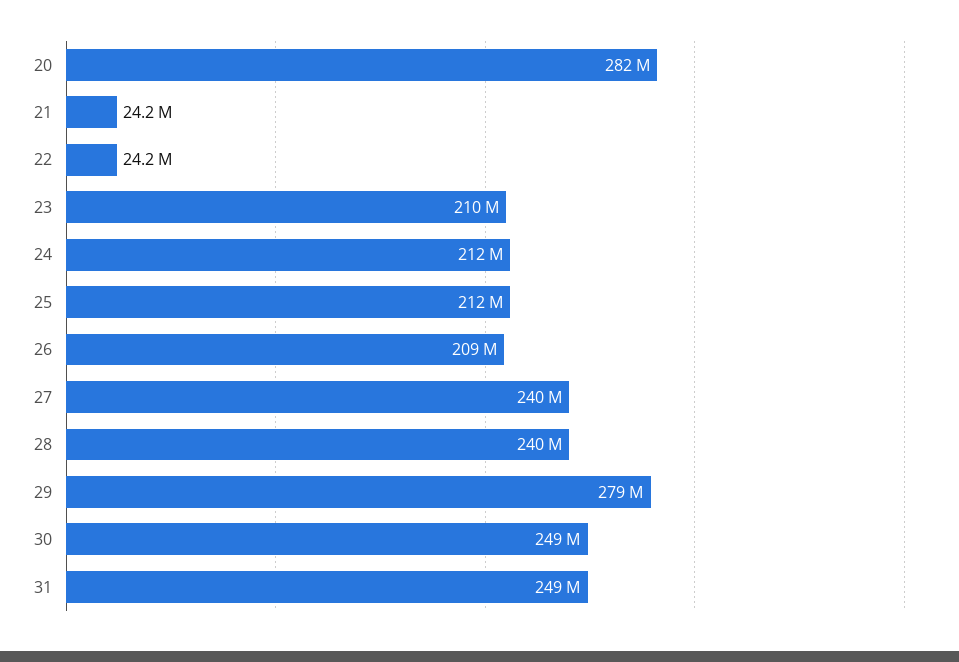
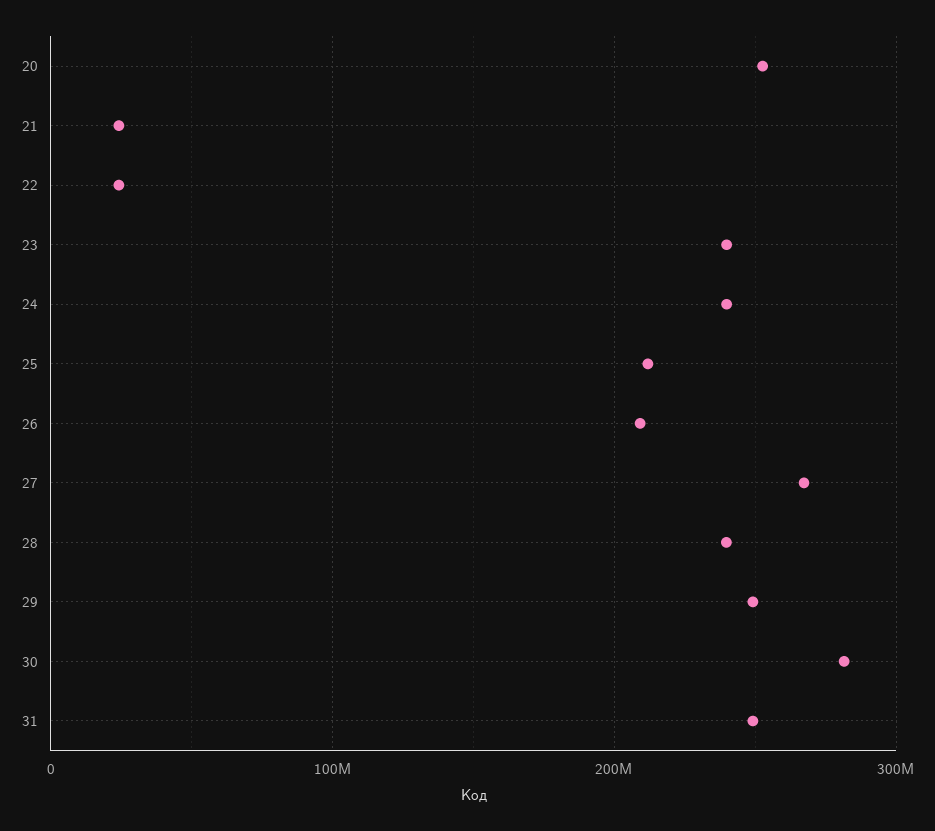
  {
-   "20": 282000000,
+   "20": 250000000,
    "21": 24200000,
    "22": 24200000,
-   "23": 210000000,
+   "23": 240000000,
-   "24": 212000000,
+   "24": 240000000,
    "25": 212000000,
    "26": 209000000,
-   "27": 240000000,
+   "27": 270000000,
    "28": 240000000,
-   "29": 279000000,
+   "29": 250000000,
-   "30": 249000000,
+   "30": 280000000,
    "31": 249000000
  }

